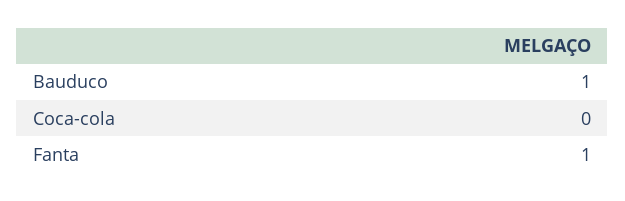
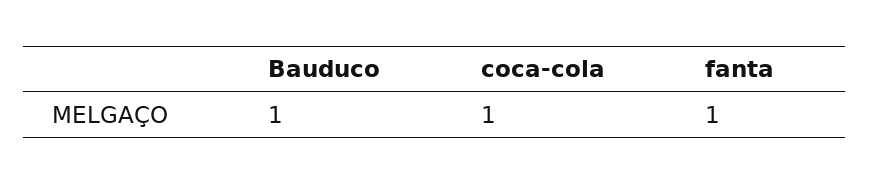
  {
    "Bauduco": 1,
-   "Coca-cola": 0,
+   "Coca-cola": 1,
    "Fanta": 1
  }

